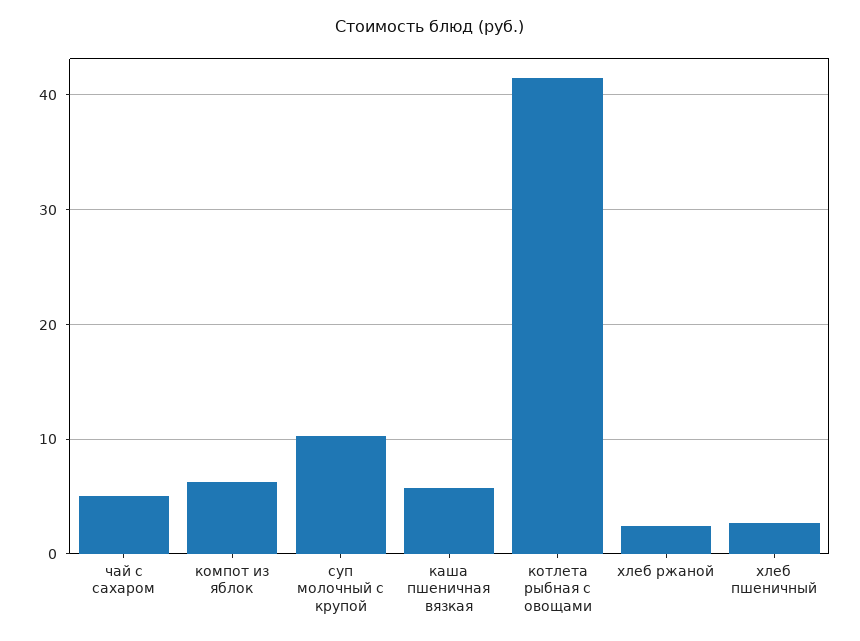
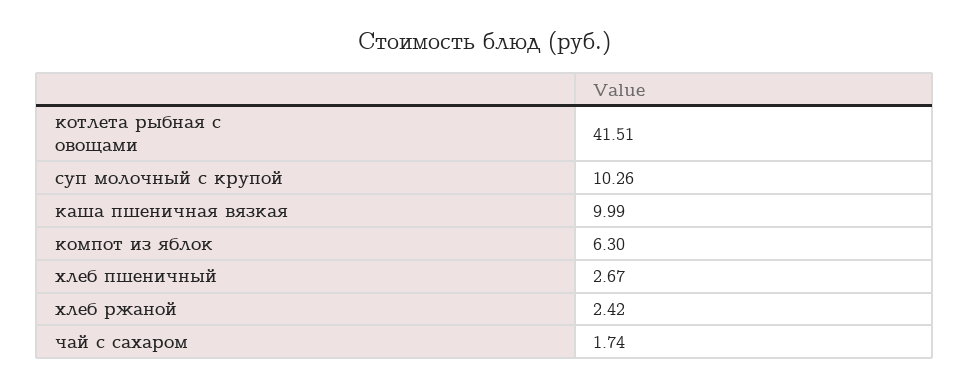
  {
-   "чай с сахаром": 5,
+   "чай с сахаром": 1.74,
    "компот из яблок": 6.3,
    "суп молочный с крупой": 10.26,
-   "каша пшеничная вязкая": 6,
+   "каша пшеничная вязкая": 9.99,
    "котлета рыбная с овощами": 41.51,
    "хлеб ржаной": 2.42,
    "хлеб пшеничный": 2.67
  }

